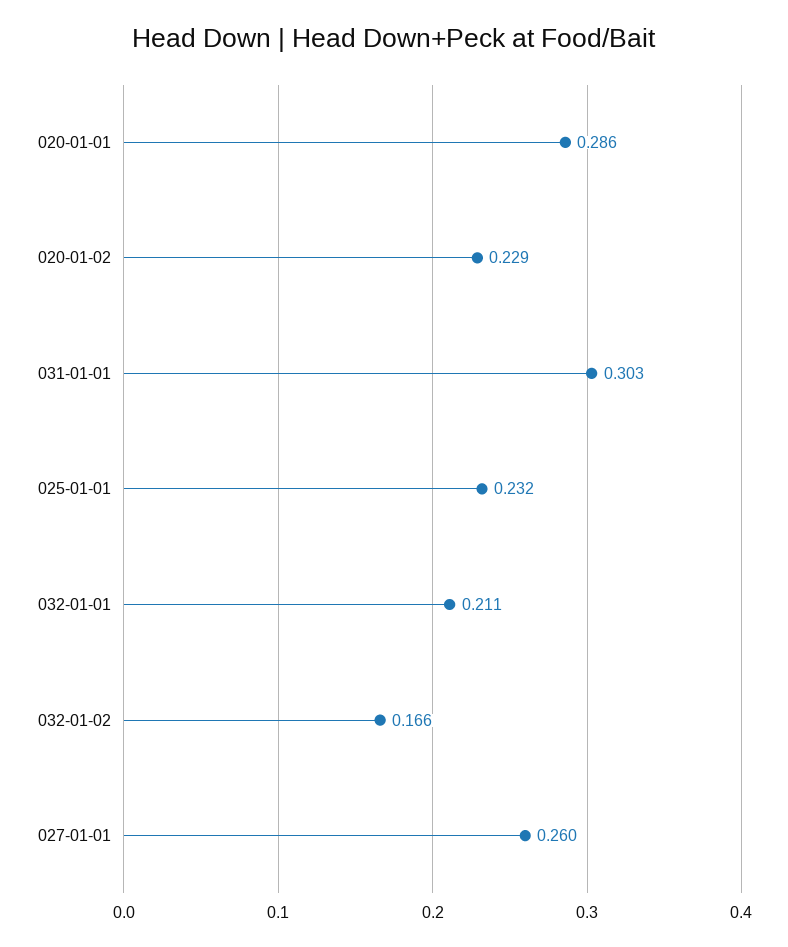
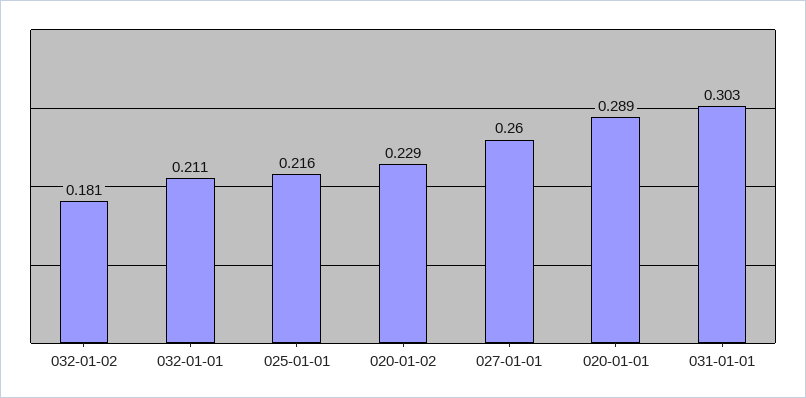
  {
-   "020-01-01": 0.286,
+   "020-01-01": 0.289,
    "020-01-02": 0.229,
    "031-01-01": 0.303,
-   "025-01-01": 0.232,
+   "025-01-01": 0.216,
    "032-01-01": 0.211,
-   "032-01-02": 0.166,
+   "032-01-02": 0.181,
    "027-01-01": 0.26
  }

